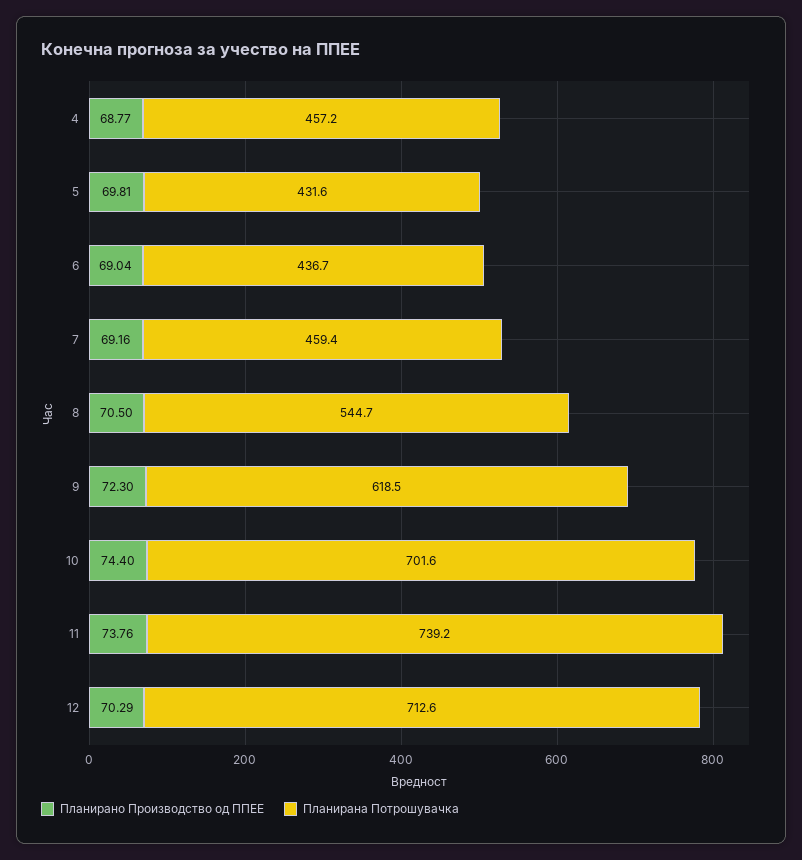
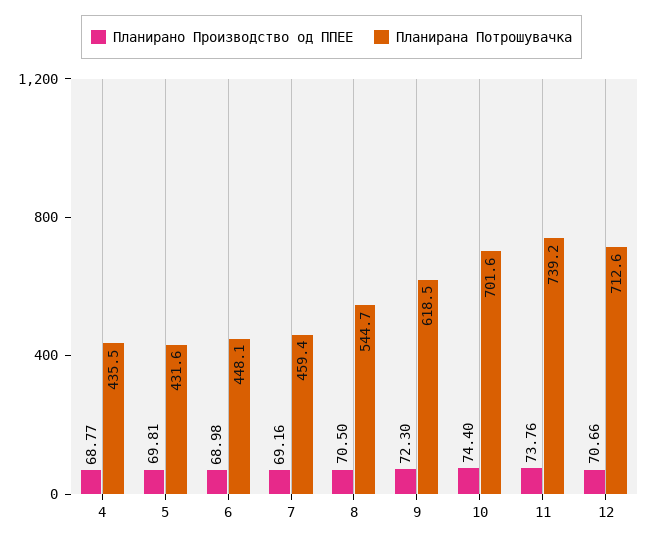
  {
    "Планирано Производство од ППЕЕ": {
      "4": 68.77,
      "5": 69.81,
-     "6": 69.04,
+     "6": 68.98,
      "7": 69.16,
      "8": 70.5,
      "9": 72.3,
      "10": 74.4,
      "11": 73.76,
-     "12": 70.29
+     "12": 70.66
    },
    "Планирана Потрошувачка": {
-     "4": 457.2,
+     "4": 435.5,
      "5": 431.6,
-     "6": 436.7,
+     "6": 448.1,
      "7": 459.4,
      "8": 544.7,
      "9": 618.5,
      "10": 701.6,
      "11": 739.2,
      "12": 712.6
    }
  }

